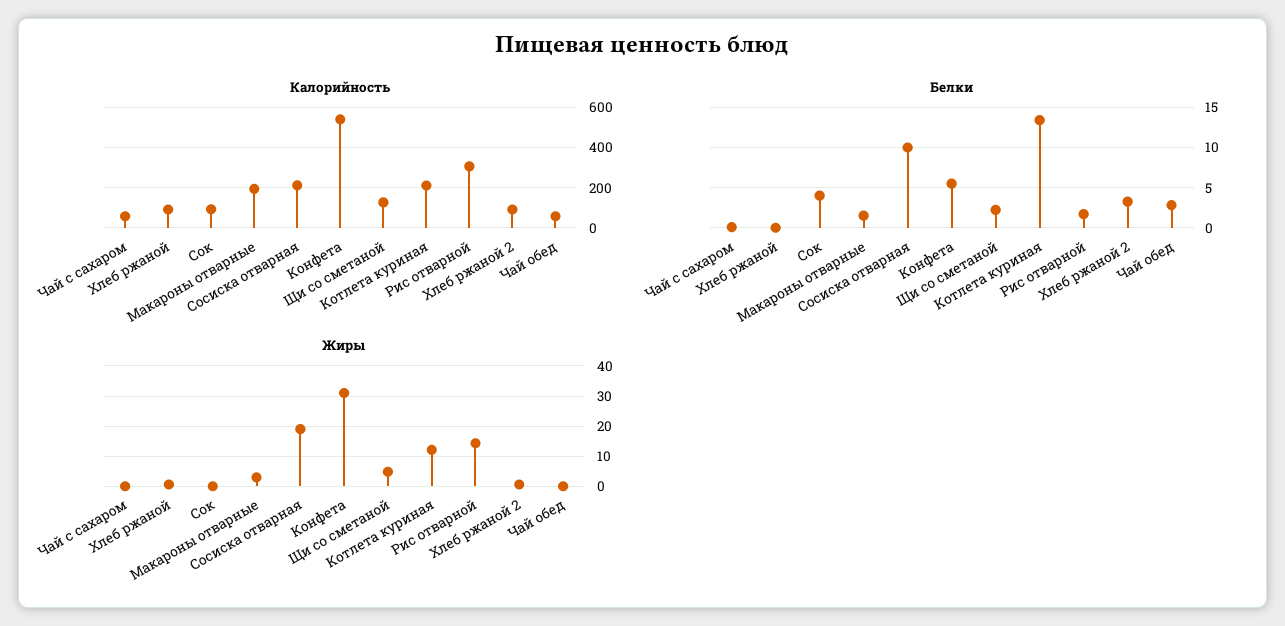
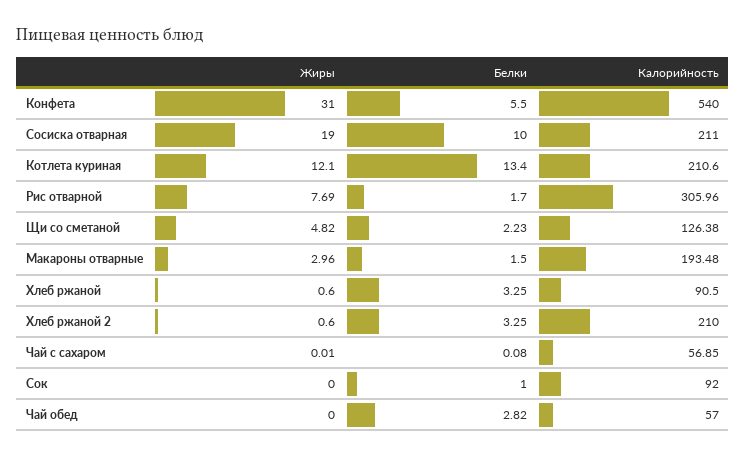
  {
    "Калорийность": {
      "Чай с сахаром": 56.85,
      "Хлеб ржаной": 90.5,
      "Сок": 92,
      "Макароны отварные": 193.48,
      "Сосиска отварная": 211,
      "Конфета": 540,
      "Щи со сметаной": 126.38,
      "Котлета куриная": 210.6,
      "Рис отварной": 305.96,
-     "Хлеб ржаной 2": 100,
+     "Хлеб ржаной 2": 210,
      "Чай обед": 57
    },
    "Белки": {
      "Чай с сахаром": 0.08,
-     "Хлеб ржаной": 0,
+     "Хлеб ржаной": 3.25,
-     "Сок": 4,
+     "Сок": 1,
      "Макароны отварные": 1.5,
      "Сосиска отварная": 10,
      "Конфета": 5.5,
      "Щи со сметаной": 2.23,
      "Котлета куриная": 13.4,
      "Рис отварной": 1.7,
      "Хлеб ржаной 2": 3.25,
      "Чай обед": 2.82
    },
    "Жиры": {
      "Чай с сахаром": 0.01,
      "Хлеб ржаной": 0.6,
      "Сок": 0,
      "Макароны отварные": 2.96,
      "Сосиска отварная": 19,
      "Конфета": 31,
      "Щи со сметаной": 4.82,
      "Котлета куриная": 12.1,
-     "Рис отварной": 14,
+     "Рис отварной": 7.69,
      "Хлеб ржаной 2": 0.6,
      "Чай обед": 0
    }
  }

